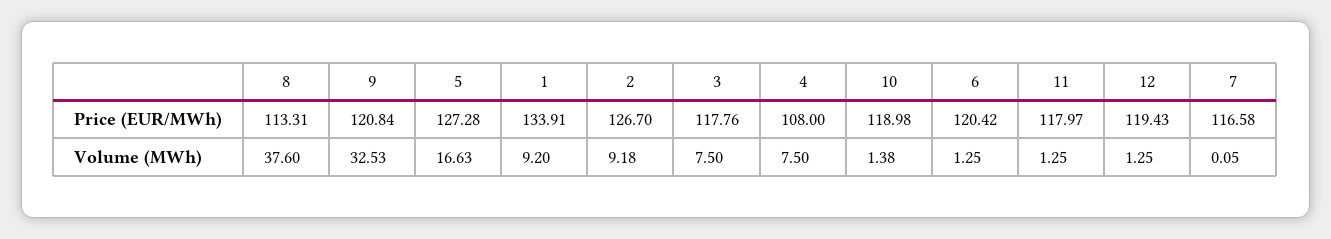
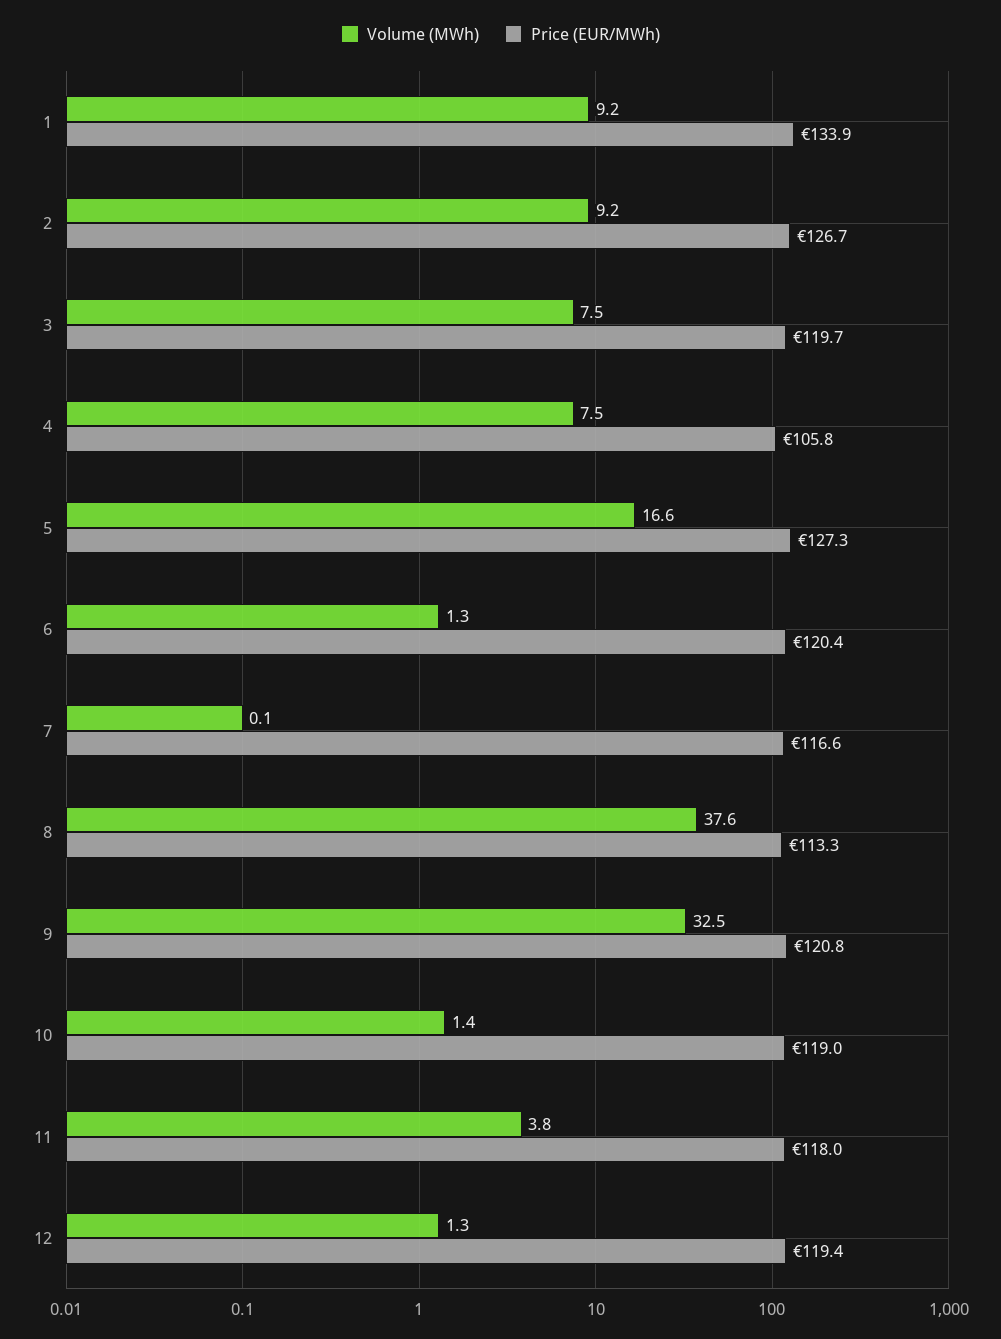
  {
    "Price (EUR/MWh)": {
      "8": 113.31,
      "9": 120.84,
      "5": 127.28,
      "1": 133.91,
      "2": 126.7,
-     "3": 117.76,
+     "3": 119.7,
-     "4": 108,
+     "4": 105.8,
      "10": 118.98,
      "6": 120.42,
      "11": 117.97,
      "12": 119.43,
      "7": 116.58
    },
    "Volume (MWh)": {
      "8": 37.6,
      "9": 32.53,
      "5": 16.63,
      "1": 9.2,
      "2": 9.18,
      "3": 7.5,
      "4": 7.5,
      "10": 1.38,
      "6": 1.25,
-     "11": 1.25,
+     "11": 3.8,
      "12": 1.25,
      "7": 0.05
    }
  }

